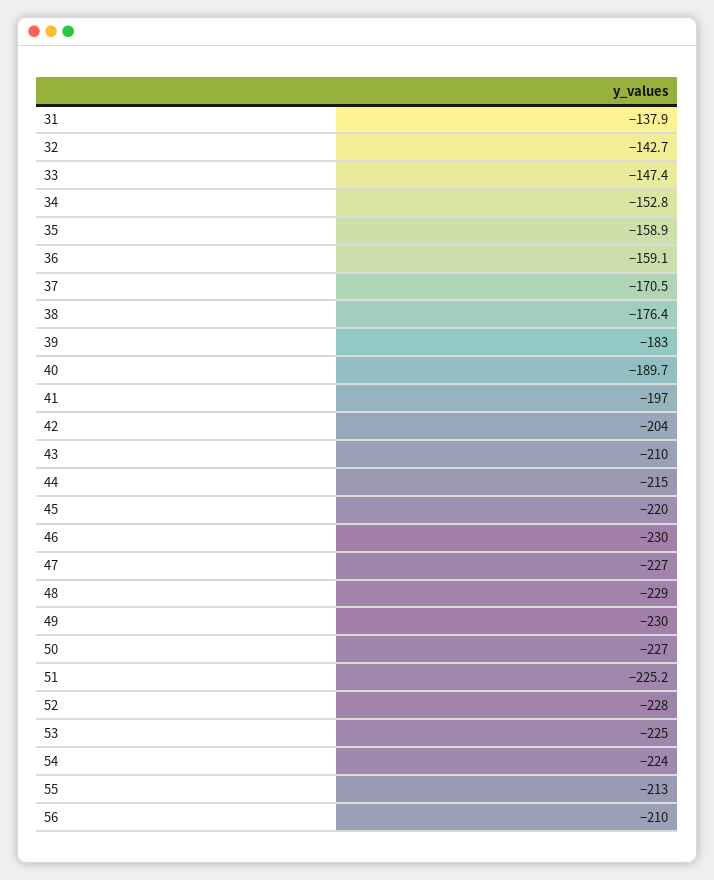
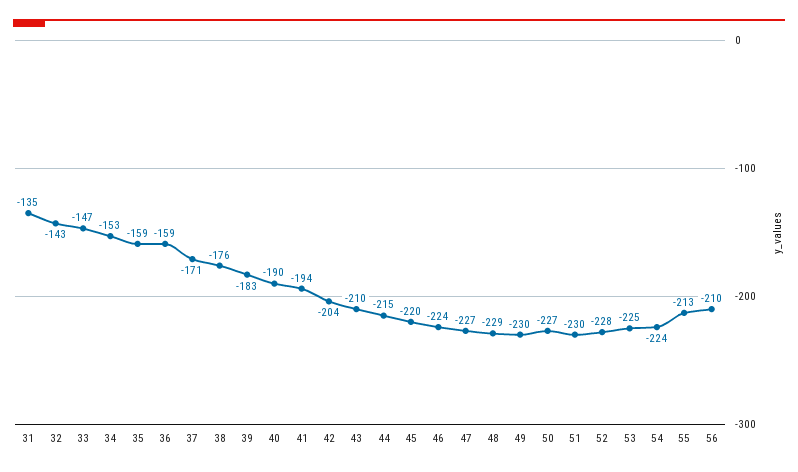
  {
-   "31": -137.9,
+   "31": -135,
    "32": -142.7,
    "33": -147.4,
    "34": -152.8,
    "35": -158.9,
    "36": -159.1,
    "37": -170.5,
    "38": -176.4,
    "39": -183,
    "40": -189.7,
-   "41": -197,
+   "41": -194,
    "42": -204,
    "43": -210,
    "44": -215,
    "45": -220,
-   "46": -230,
+   "46": -224,
    "47": -227,
    "48": -229,
    "49": -230,
    "50": -227,
-   "51": -225.2,
+   "51": -230,
    "52": -228,
    "53": -225,
    "54": -224,
    "55": -213,
    "56": -210
  }

